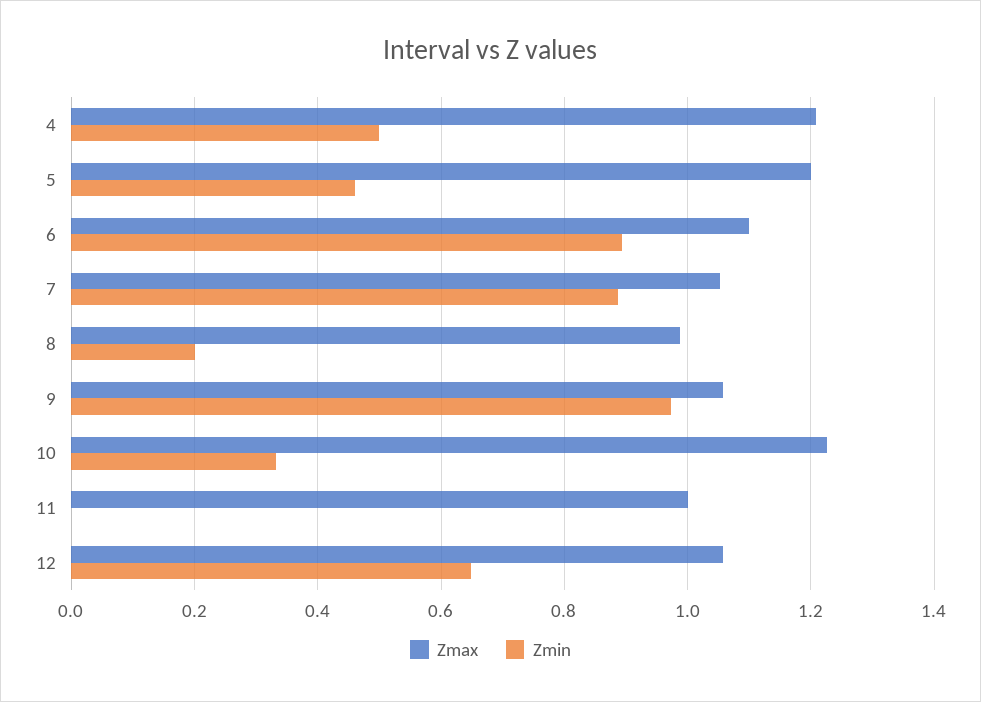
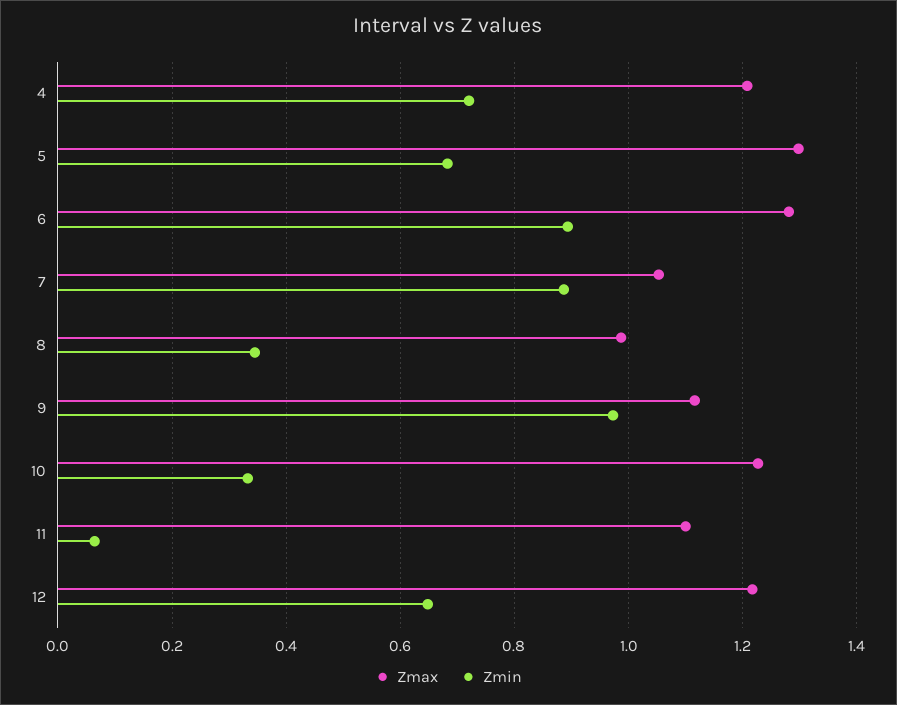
  {
    "Zmax": {
      "4": 1.2,
-     "5": 1.2,
+     "5": 1.3,
-     "6": 1.1,
+     "6": 1.28,
      "7": 1.06,
      "8": 0.98,
-     "9": 1.06,
+     "9": 1.12,
      "10": 1.22,
-     "11": 1,
+     "11": 1.1,
-     "12": 1.06
+     "12": 1.22
    },
    "Zmin": {
-     "4": 0.5,
+     "4": 0.72,
-     "5": 0.46,
+     "5": 0.68,
      "6": 0.9,
      "7": 0.88,
-     "8": 0.2,
+     "8": 0.34,
      "9": 0.98,
      "10": 0.34,
-     "11": 0,
+     "11": 0.06,
      "12": 0.64
    }
  }

